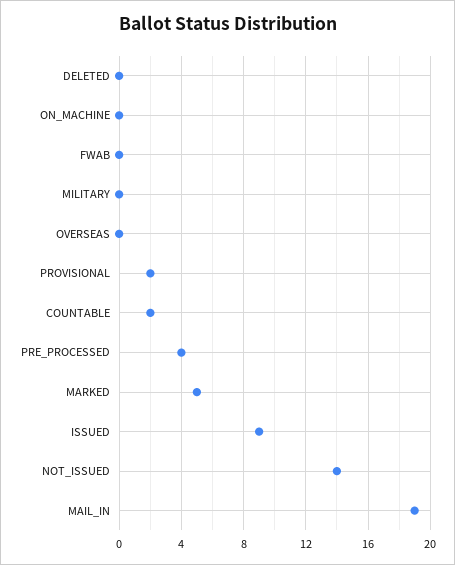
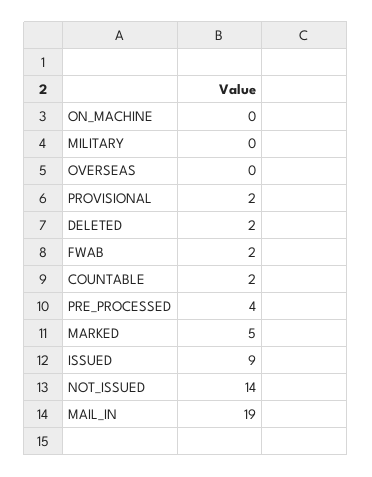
  {
-   "DELETED": 0,
+   "DELETED": 2,
    "ON_MACHINE": 0,
-   "FWAB": 0,
+   "FWAB": 2,
    "MILITARY": 0,
    "OVERSEAS": 0,
    "PROVISIONAL": 2,
    "COUNTABLE": 2,
    "PRE_PROCESSED": 4,
    "MARKED": 5,
    "ISSUED": 9,
    "NOT_ISSUED": 14,
    "MAIL_IN": 19
  }

